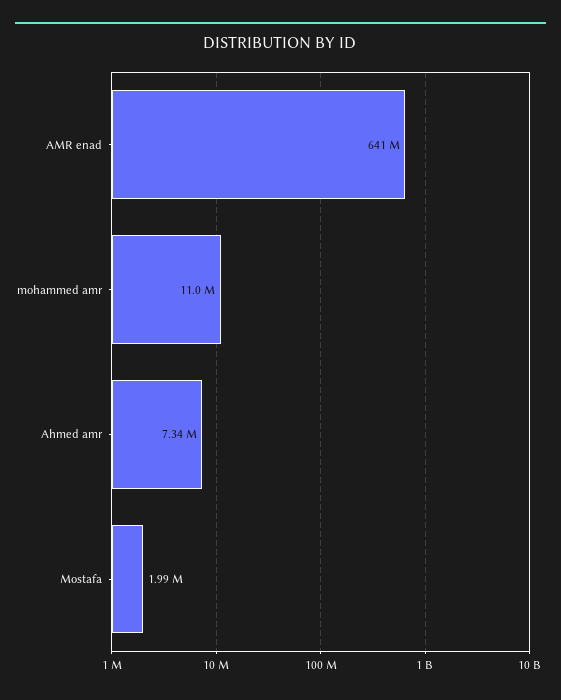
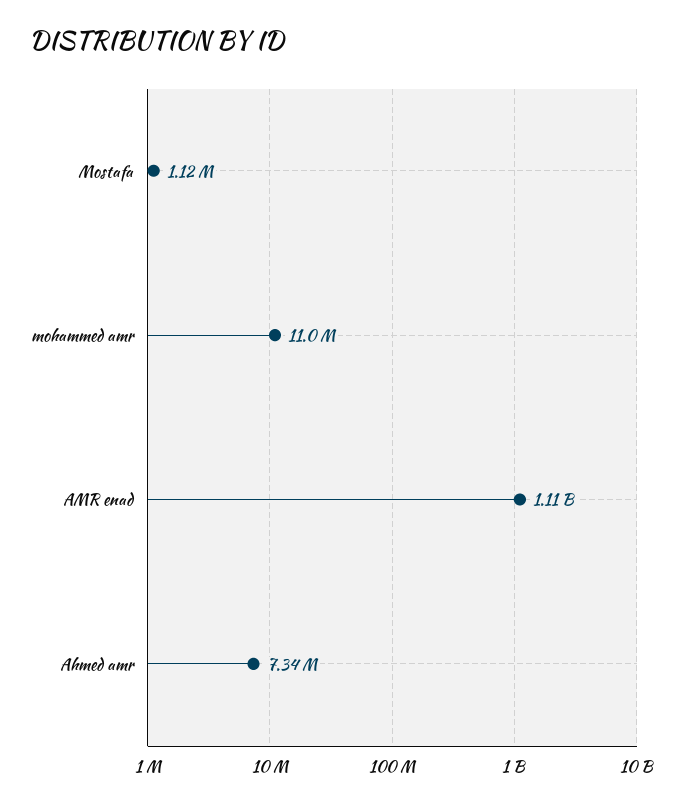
  {
-   "AMR enad": 641000000,
+   "AMR enad": 1110000000,
    "mohammed amr": 11000000,
    "Ahmed amr": 7340000,
-   "Mostafa": 1990000
+   "Mostafa": 1120000
  }

